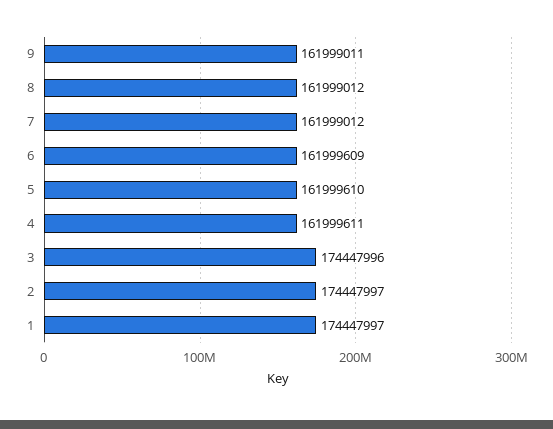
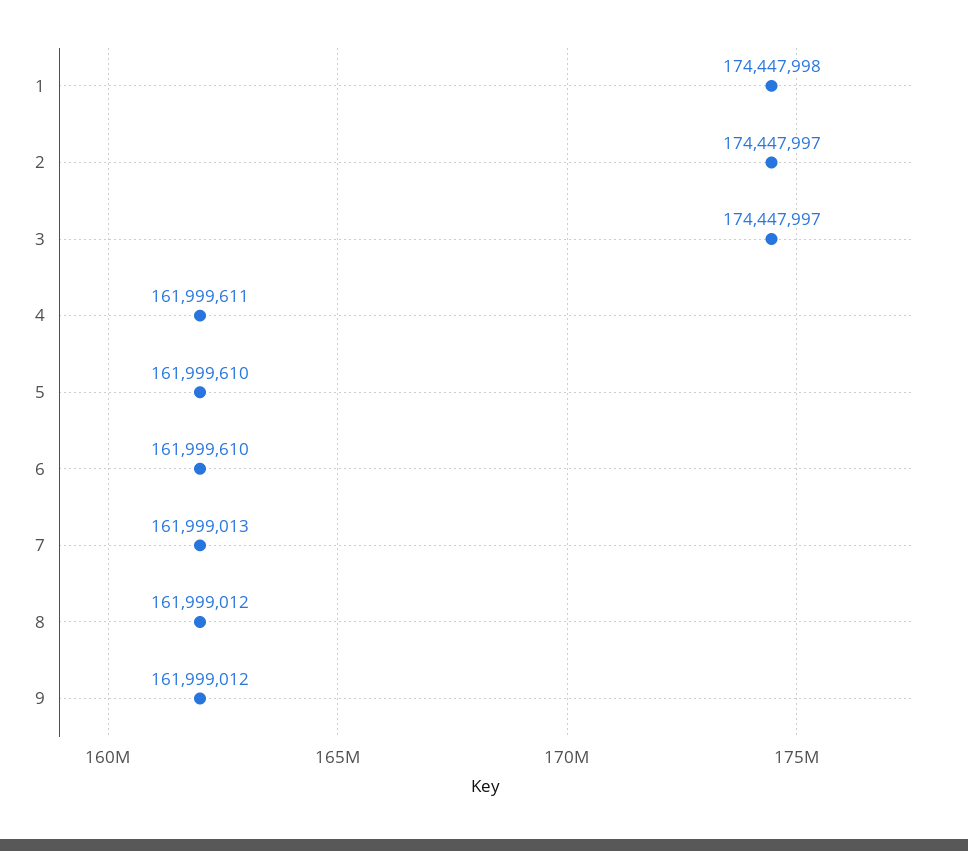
  {
-   "9": 161999011,
+   "9": 161999012,
    "8": 161999012,
-   "7": 161999012,
+   "7": 161999013,
-   "6": 161999609,
+   "6": 161999610,
    "5": 161999610,
    "4": 161999611,
-   "3": 174447996,
+   "3": 174447997,
    "2": 174447997,
-   "1": 174447997
+   "1": 174447998
  }

